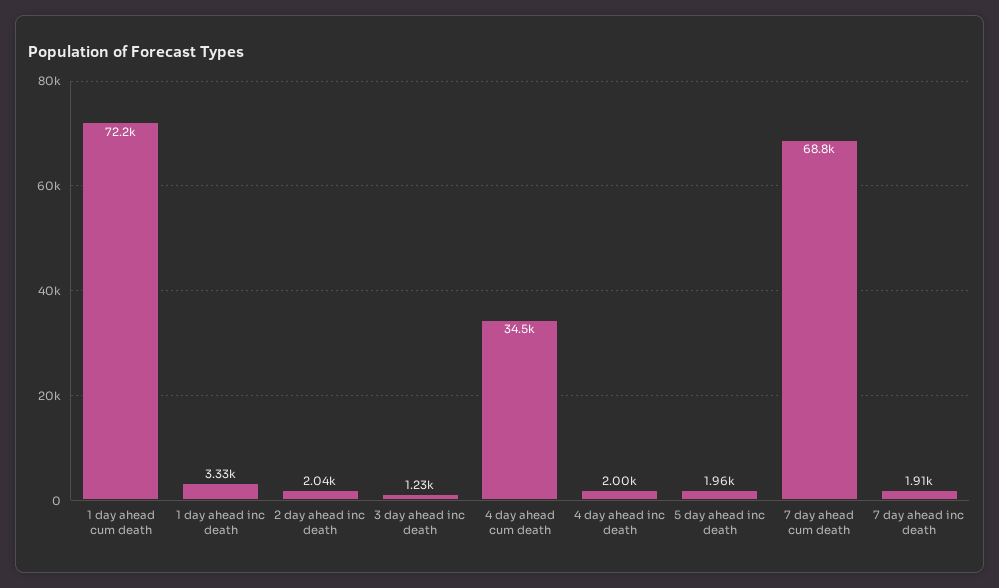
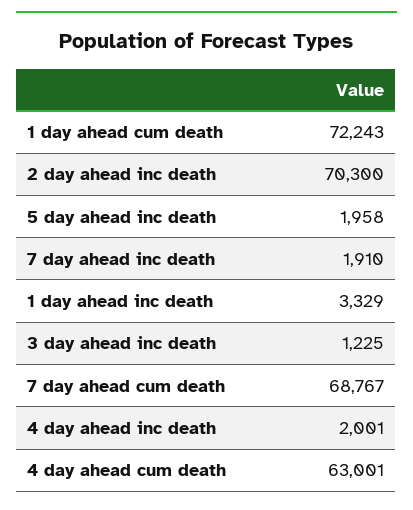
  {
    "1 day ahead cum death": 72243,
    "1 day ahead inc death": 3329,
-   "2 day ahead inc death": 2040,
+   "2 day ahead inc death": 70300,
    "3 day ahead inc death": 1225,
-   "4 day ahead cum death": 34500,
+   "4 day ahead cum death": 63001,
    "4 day ahead inc death": 2001,
    "5 day ahead inc death": 1958,
    "7 day ahead cum death": 68767,
    "7 day ahead inc death": 1910
  }

